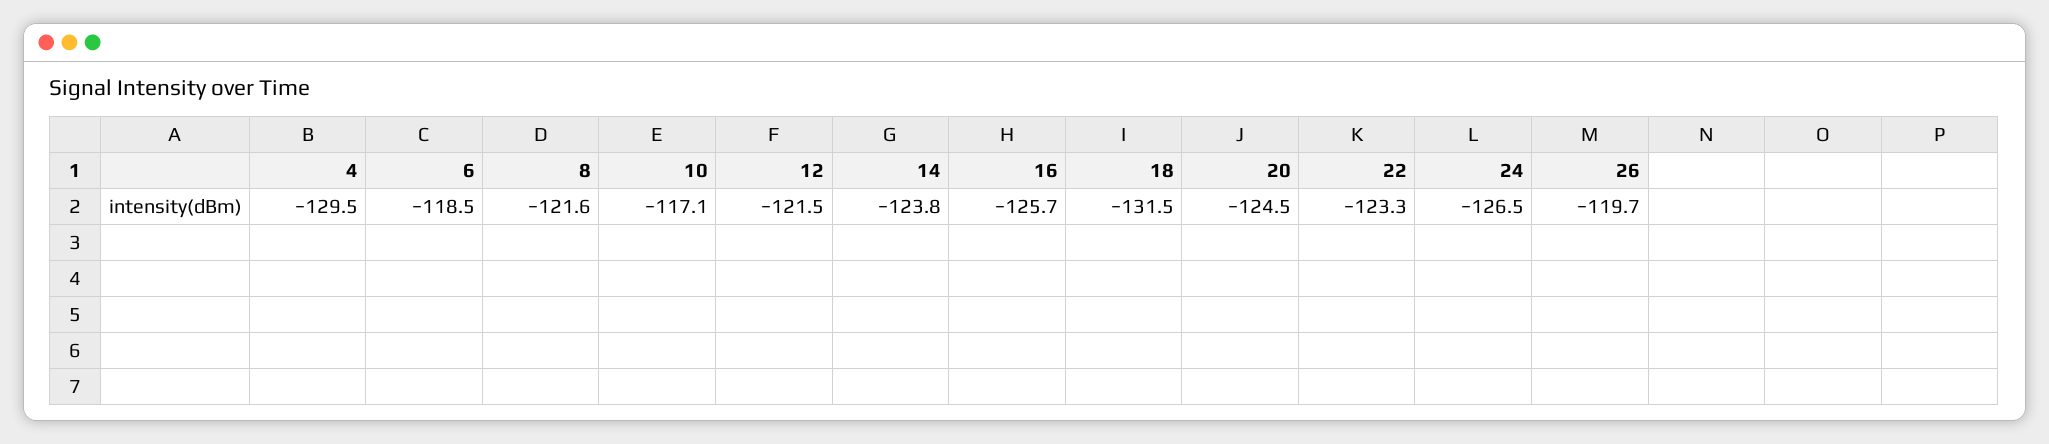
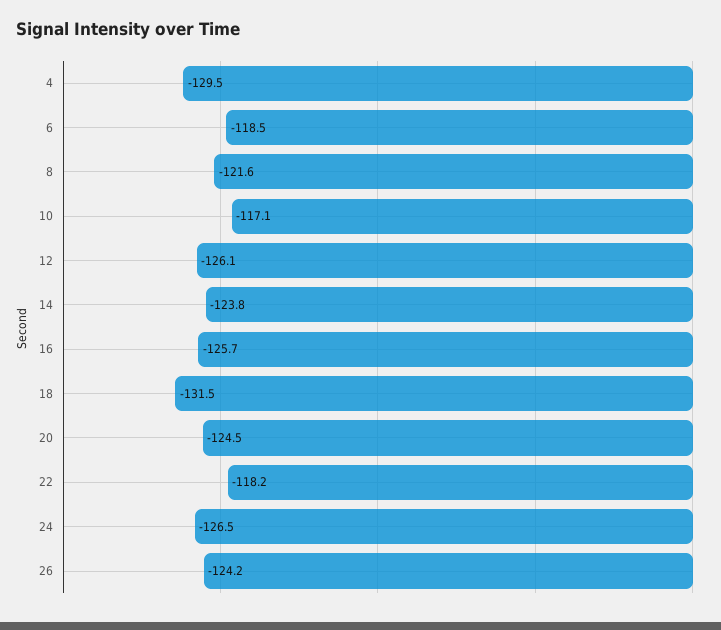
  {
    "4": -129.5,
    "6": -118.5,
    "8": -121.6,
    "10": -117.1,
-   "12": -121.5,
+   "12": -126.1,
    "14": -123.8,
    "16": -125.7,
    "18": -131.5,
    "20": -124.5,
-   "22": -123.3,
+   "22": -118.2,
    "24": -126.5,
-   "26": -119.7
+   "26": -124.2
  }

